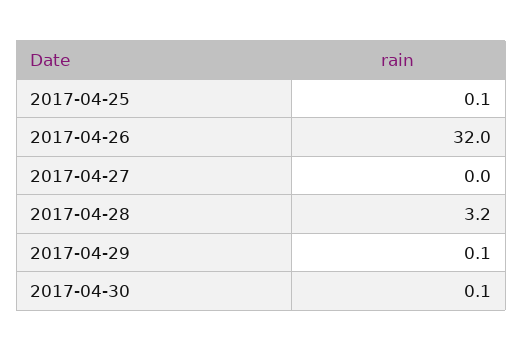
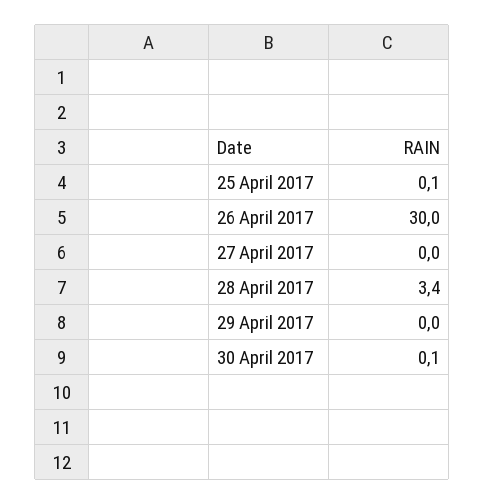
  {
    "2017-04-25": 0.1,
-   "2017-04-26": 32,
+   "2017-04-26": 30,
    "2017-04-27": 0,
-   "2017-04-28": 3.2,
+   "2017-04-28": 3.4,
-   "2017-04-29": 0.1,
+   "2017-04-29": 0,
    "2017-04-30": 0.1
  }

